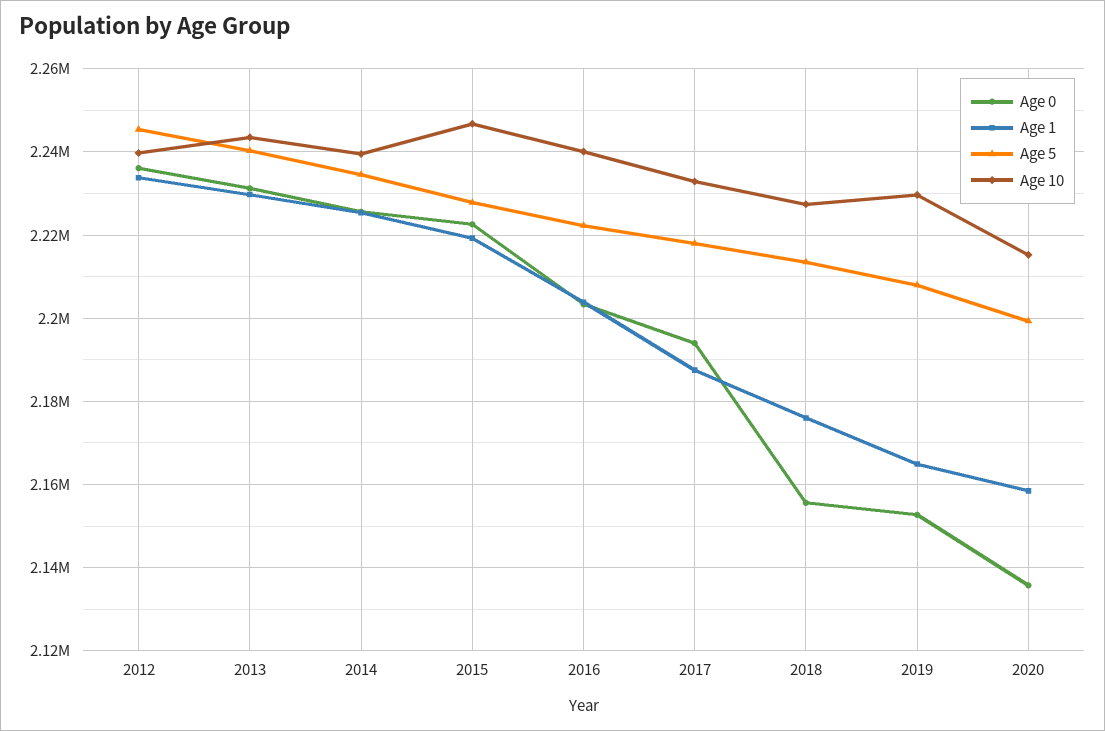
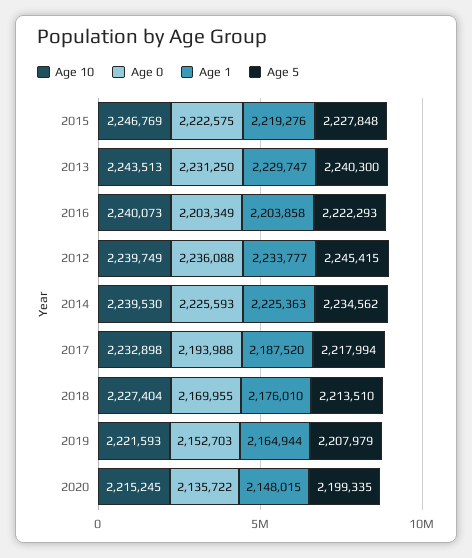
  {
    "Age 0": {
      "2012": 2236088,
      "2013": 2231250,
      "2014": 2225593,
      "2015": 2222575,
      "2016": 2203349,
      "2017": 2193988,
-     "2018": 2156000,
+     "2018": 2169955,
      "2019": 2152703,
      "2020": 2135722
    },
    "Age 1": {
      "2012": 2233777,
      "2013": 2229747,
      "2014": 2225363,
      "2015": 2219276,
      "2016": 2203858,
      "2017": 2187520,
      "2018": 2176010,
      "2019": 2164944,
-     "2020": 2158000
+     "2020": 2148015
    },
    "Age 5": {
      "2012": 2245415,
      "2013": 2240300,
      "2014": 2234562,
      "2015": 2227848,
      "2016": 2222293,
      "2017": 2217994,
      "2018": 2213510,
      "2019": 2207979,
      "2020": 2199335
    },
    "Age 10": {
      "2012": 2239749,
      "2013": 2243513,
      "2014": 2239530,
      "2015": 2246769,
      "2016": 2240073,
      "2017": 2232898,
      "2018": 2227404,
-     "2019": 2230000,
+     "2019": 2221593,
      "2020": 2215245
    }
  }

